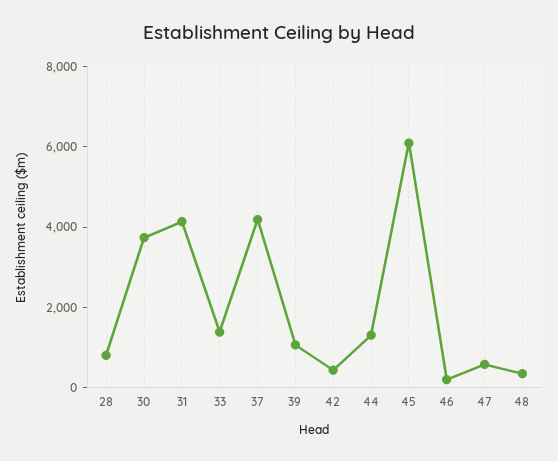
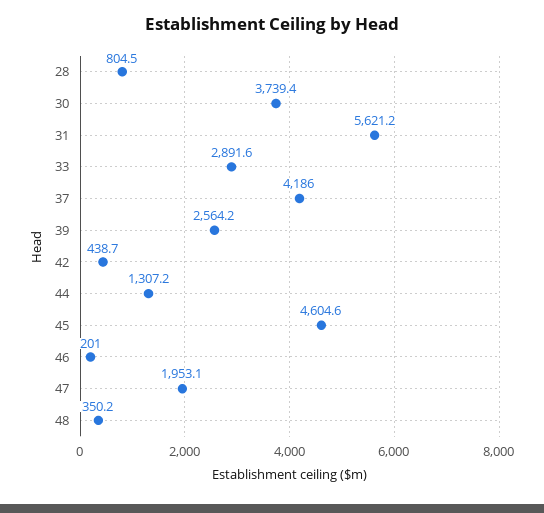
  {
    "28": 804.5,
    "30": 3739.4,
-   "31": 4000,
+   "31": 5621.2,
-   "33": 1500,
+   "33": 2891.6,
    "37": 4186,
-   "39": 1000,
+   "39": 2564.2,
    "42": 438.7,
    "44": 1307.2,
-   "45": 6000,
+   "45": 4604.6,
    "46": 201,
-   "47": 500,
+   "47": 1953.1,
    "48": 350.2
  }

